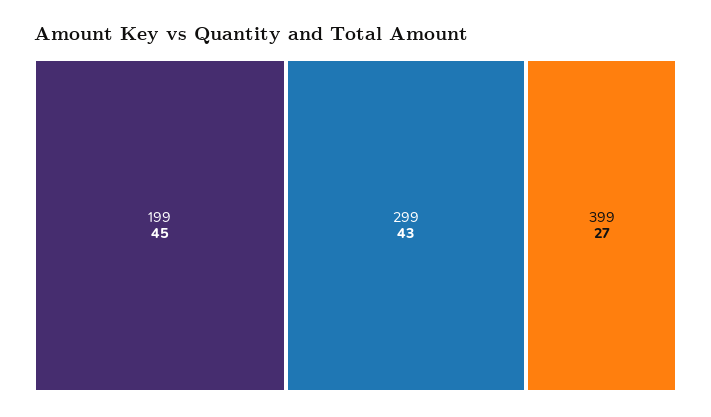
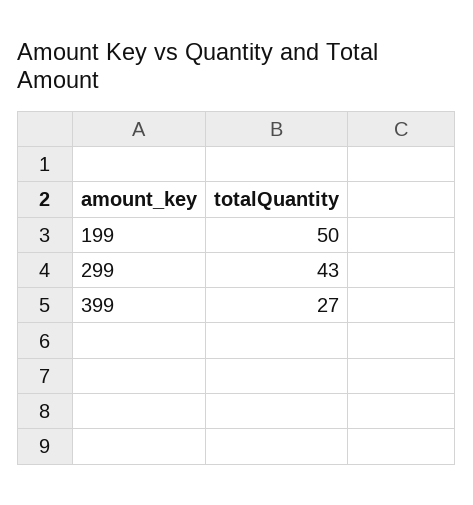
  {
-   "199": 45,
+   "199": 50,
    "299": 43,
    "399": 27
  }

